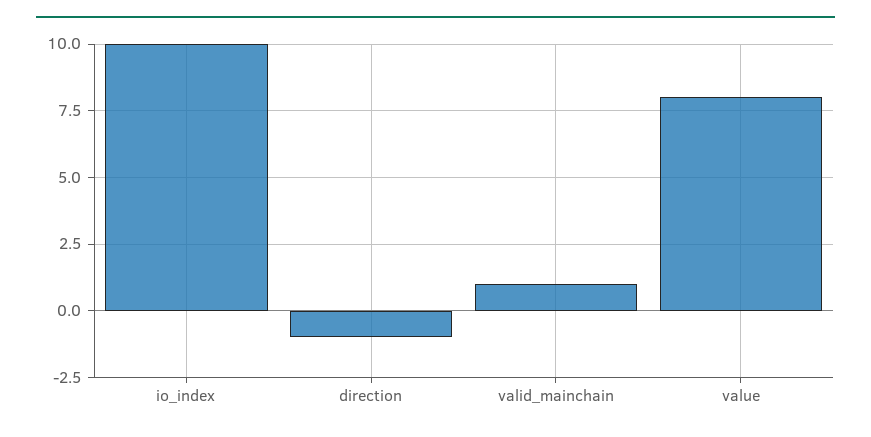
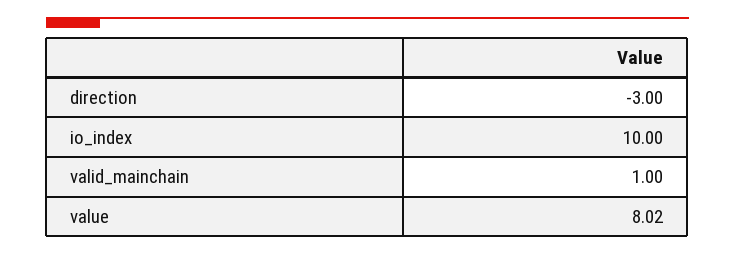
  {
    "io_index": 10,
-   "direction": -1,
+   "direction": -3,
    "valid_mainchain": 1,
    "value": 8.02
  }

